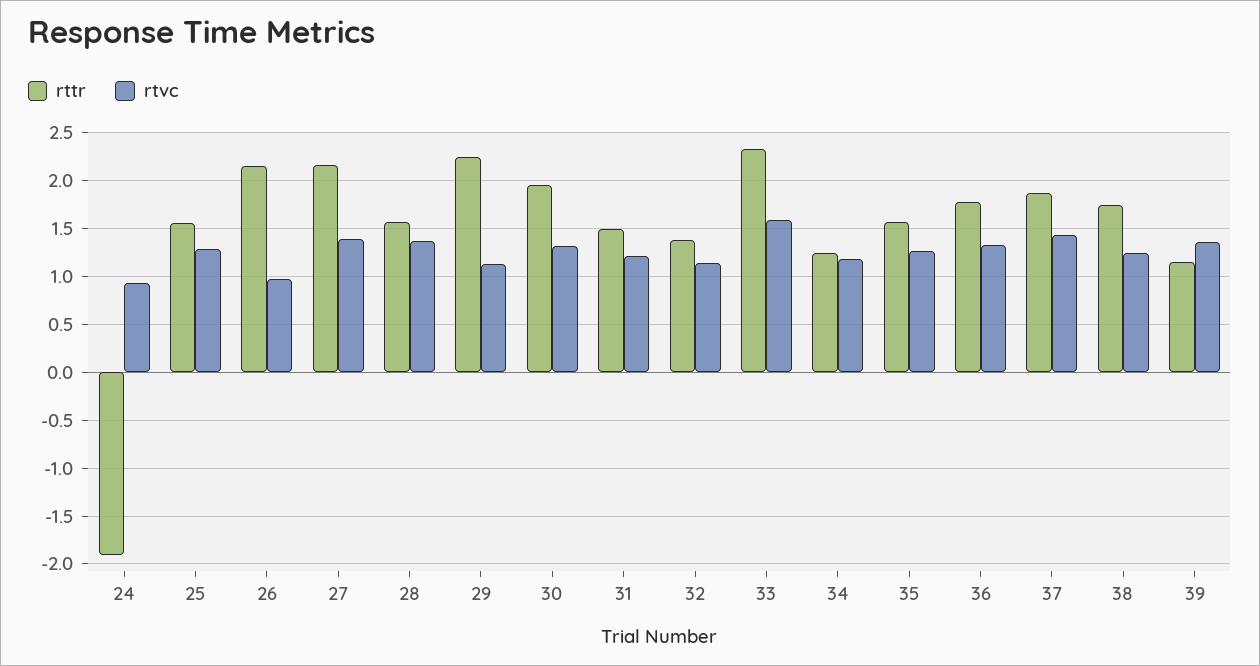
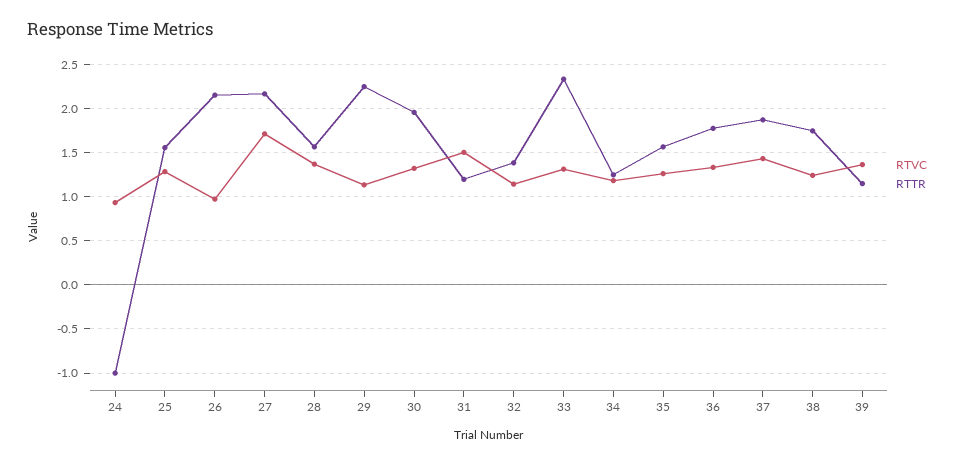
  {
    "rttr": {
-     "24": -1.9,
+     "24": -1,
      "25": 1.6,
      "26": 2.1,
      "27": 2.2,
      "28": 1.6,
      "29": 2.2,
      "30": 2,
-     "31": 1.5,
+     "31": 1.2,
      "32": 1.4,
      "33": 2.3,
      "34": 1.2,
      "35": 1.6,
      "36": 1.8,
      "37": 1.9,
      "38": 1.7,
      "39": 1.1
    },
    "rtvc": {
      "24": 0.9,
      "25": 1.3,
      "26": 1,
-     "27": 1.4,
+     "27": 1.7,
      "28": 1.4,
      "29": 1.1,
      "30": 1.3,
-     "31": 1.2,
+     "31": 1.5,
      "32": 1.1,
-     "33": 1.6,
+     "33": 1.3,
      "34": 1.2,
      "35": 1.3,
      "36": 1.3,
      "37": 1.4,
      "38": 1.2,
      "39": 1.4
    }
  }

